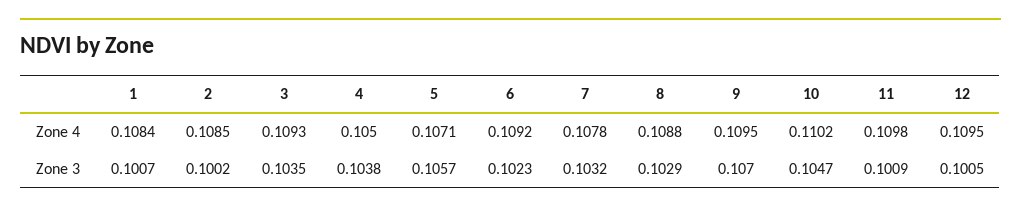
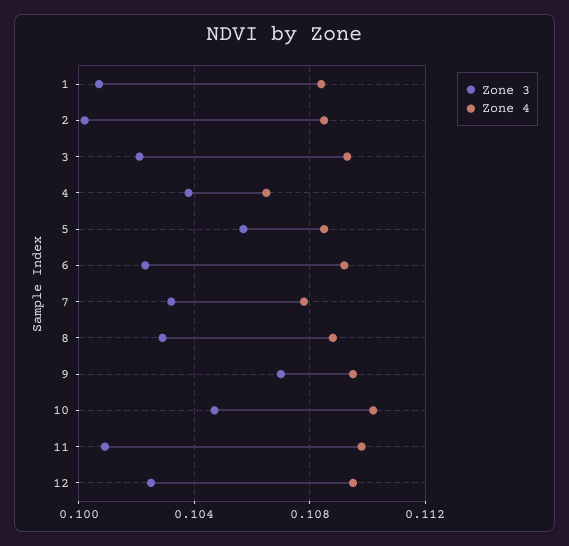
  {
    "Zone 4": {
      "1": 0.1084,
      "2": 0.1085,
      "3": 0.1093,
-     "4": 0.105,
+     "4": 0.1065,
-     "5": 0.1071,
+     "5": 0.1085,
      "6": 0.1092,
      "7": 0.1078,
      "8": 0.1088,
      "9": 0.1095,
      "10": 0.1102,
      "11": 0.1098,
      "12": 0.1095
    },
    "Zone 3": {
      "1": 0.1007,
      "2": 0.1002,
-     "3": 0.1035,
+     "3": 0.102,
      "4": 0.1038,
      "5": 0.1057,
      "6": 0.1023,
      "7": 0.1032,
      "8": 0.1029,
      "9": 0.107,
      "10": 0.1047,
      "11": 0.1009,
-     "12": 0.1005
+     "12": 0.1025
    }
  }

